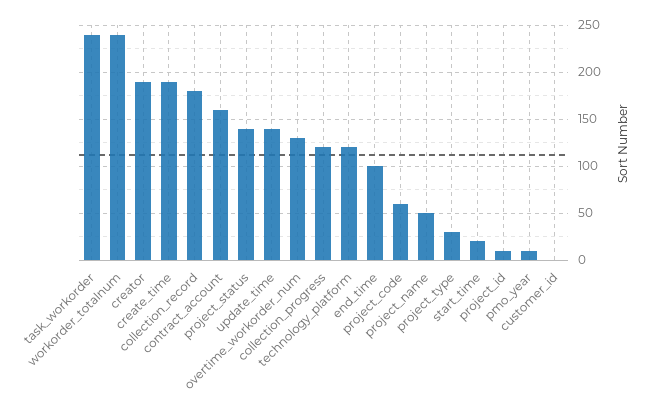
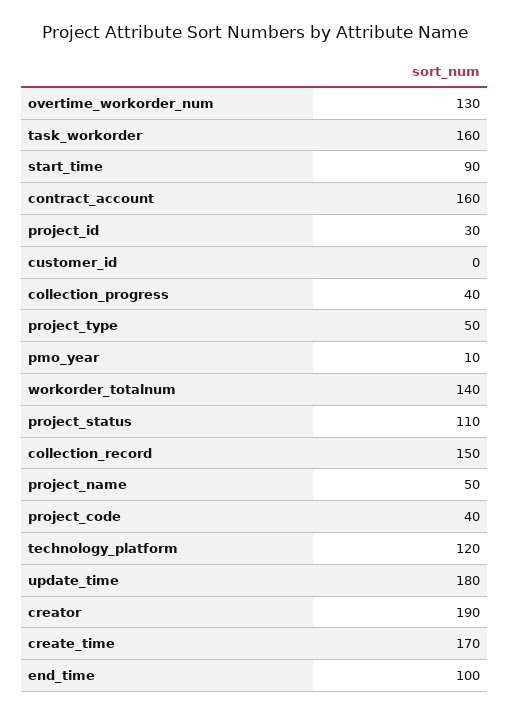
  {
-   "task_workorder": 240,
+   "task_workorder": 160,
-   "workorder_totalnum": 240,
+   "workorder_totalnum": 140,
    "creator": 190,
-   "create_time": 190,
+   "create_time": 170,
-   "collection_record": 180,
+   "collection_record": 150,
    "contract_account": 160,
-   "project_status": 140,
+   "project_status": 110,
-   "update_time": 140,
+   "update_time": 180,
    "overtime_workorder_num": 130,
-   "collection_progress": 120,
+   "collection_progress": 40,
    "technology_platform": 120,
    "end_time": 100,
-   "project_code": 60,
+   "project_code": 40,
    "project_name": 50,
-   "project_type": 30,
+   "project_type": 50,
-   "start_time": 20,
+   "start_time": 90,
-   "project_id": 10,
+   "project_id": 30,
    "pmo_year": 10,
    "customer_id": 0
  }

